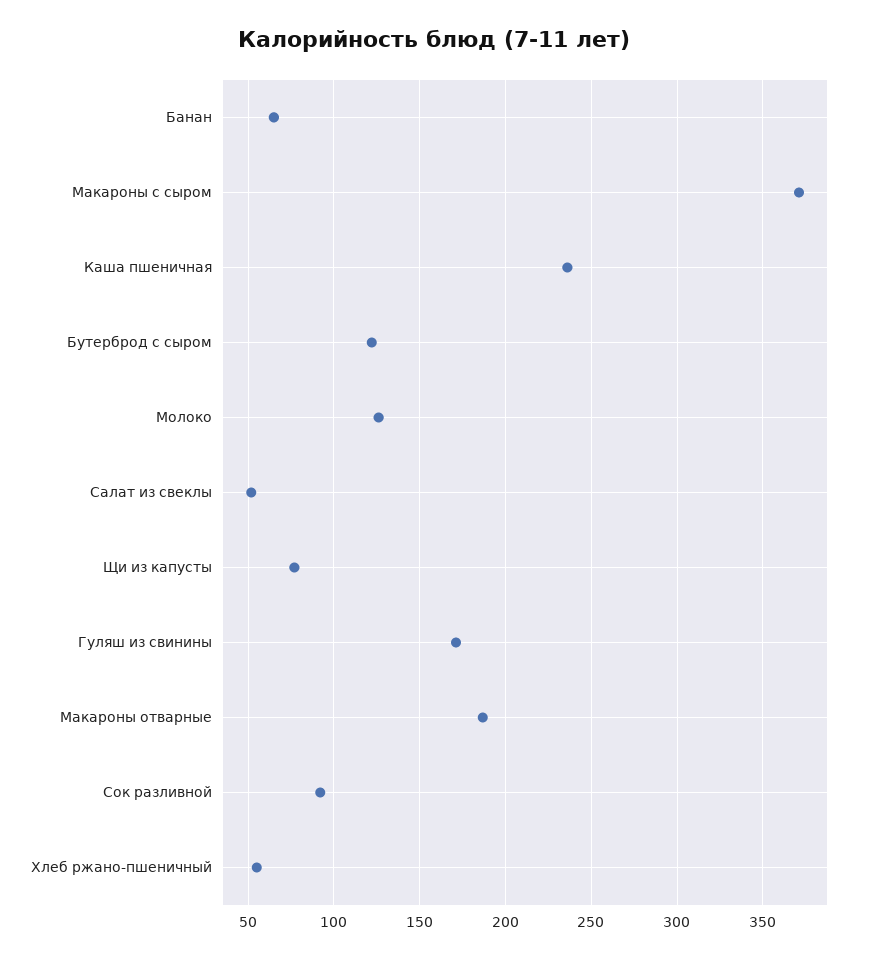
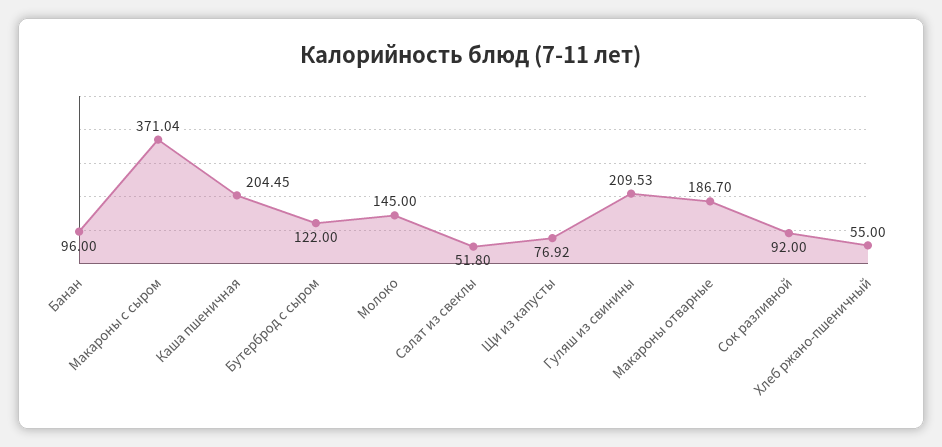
  {
-   "Банан": 65,
+   "Банан": 96,
    "Макароны с сыром": 371.04,
-   "Каша пшеничная": 235,
+   "Каша пшеничная": 204.45,
    "Бутерброд с сыром": 122,
-   "Молоко": 125,
+   "Молоко": 145,
    "Салат из свеклы": 51.8,
    "Щи из капусты": 76.92,
-   "Гуляш из свинины": 170,
+   "Гуляш из свинины": 209.53,
    "Макароны отварные": 186.7,
    "Сок разливной": 92,
    "Хлеб ржано-пшеничный": 55
  }

